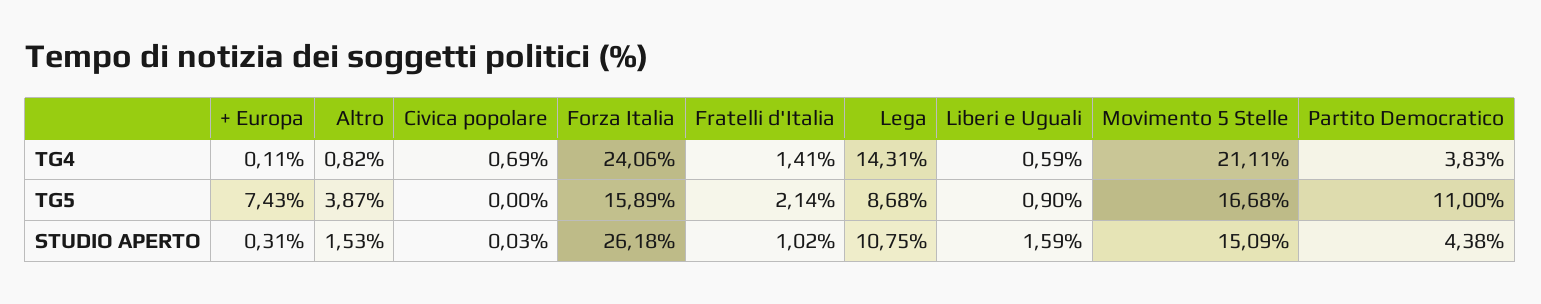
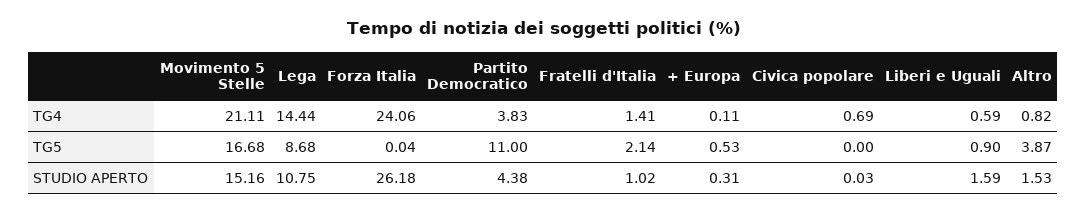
  {
    "+ Europa": {
      "TG4": 0.11,
-     "TG5": 7.43,
+     "TG5": 0.53,
      "STUDIO APERTO": 0.31
    },
    "Altro": {
      "TG4": 0.82,
      "TG5": 3.87,
      "STUDIO APERTO": 1.53
    },
    "Civica popolare": {
      "TG4": 0.69,
      "TG5": 0,
      "STUDIO APERTO": 0.03
    },
    "Forza Italia": {
      "TG4": 24.06,
-     "TG5": 15.89,
+     "TG5": 0.04,
      "STUDIO APERTO": 26.18
    },
    "Fratelli d'Italia": {
      "TG4": 1.41,
      "TG5": 2.14,
      "STUDIO APERTO": 1.02
    },
    "Lega": {
-     "TG4": 14.31,
+     "TG4": 14.44,
      "TG5": 8.68,
      "STUDIO APERTO": 10.75
    },
    "Liberi e Uguali": {
      "TG4": 0.59,
      "TG5": 0.9,
      "STUDIO APERTO": 1.59
    },
    "Movimento 5 Stelle": {
      "TG4": 21.11,
      "TG5": 16.68,
-     "STUDIO APERTO": 15.09
+     "STUDIO APERTO": 15.16
    },
    "Partito Democratico": {
      "TG4": 3.83,
      "TG5": 11,
      "STUDIO APERTO": 4.38
    }
  }

